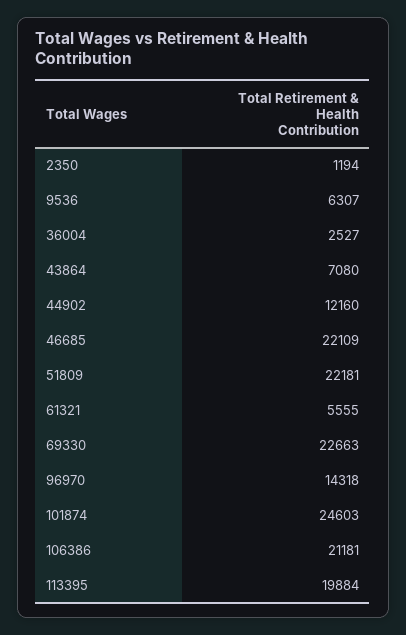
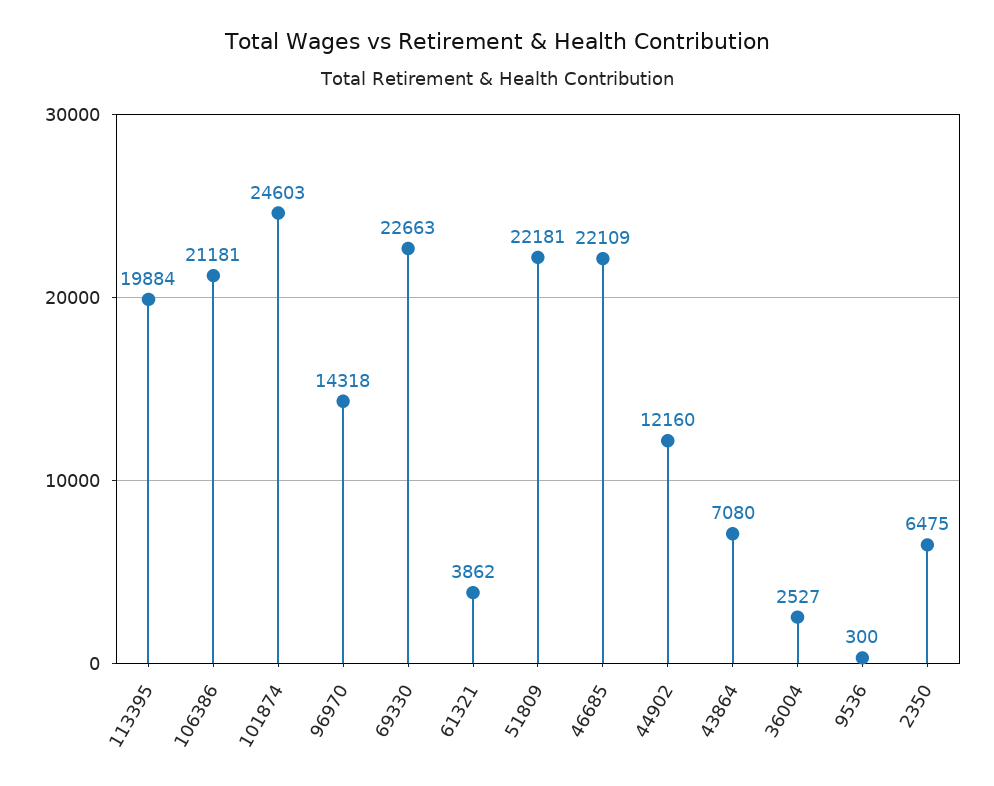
  {
-   "2350": 1194,
+   "2350": 6475,
-   "9536": 6307,
+   "9536": 300,
    "36004": 2527,
    "43864": 7080,
    "44902": 12160,
    "46685": 22109,
    "51809": 22181,
-   "61321": 5555,
+   "61321": 3862,
    "69330": 22663,
    "96970": 14318,
    "101874": 24603,
    "106386": 21181,
    "113395": 19884
  }

